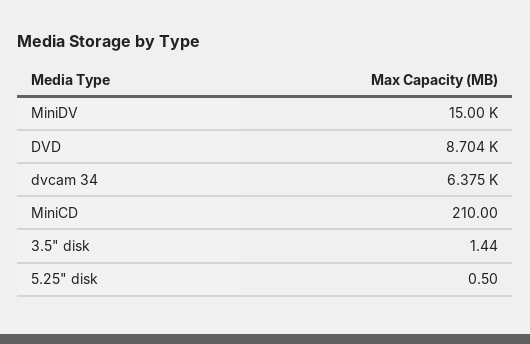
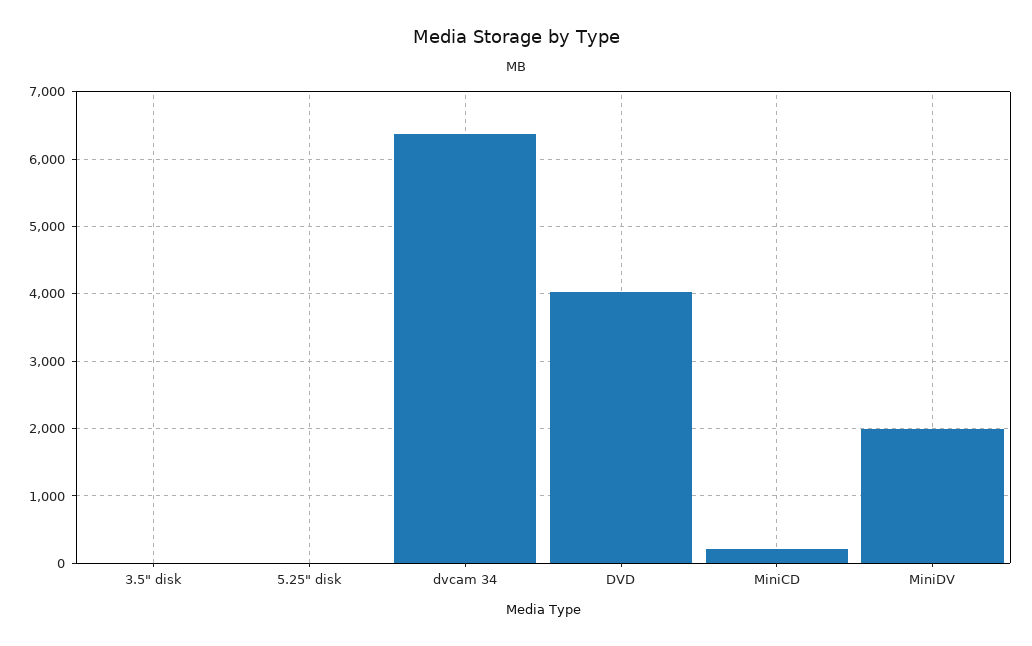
  {
-   "MiniDV": 15000,
+   "MiniDV": 2000,
-   "DVD": 8704,
+   "DVD": 4000,
    "dvcam 34": 6375,
    "MiniCD": 210,
    "3.5\" disk": 1.44,
    "5.25\" disk": 0.5
  }

